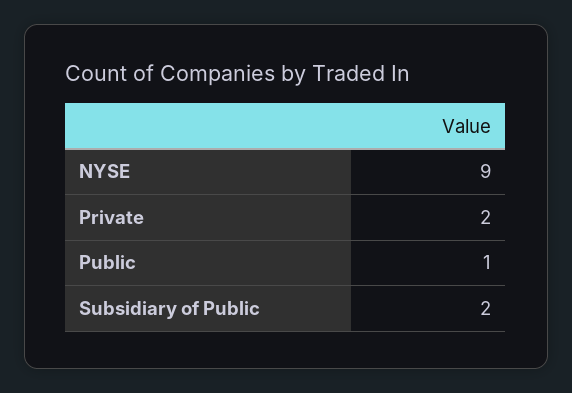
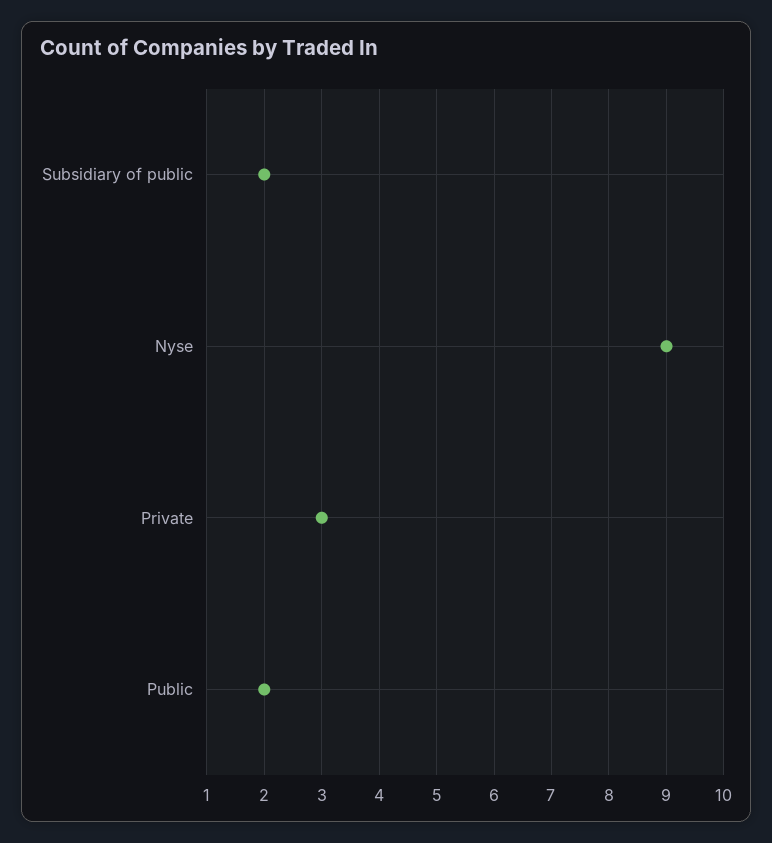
  {
    "NYSE": 9,
-   "Private": 2,
+   "Private": 3,
-   "Public": 1,
+   "Public": 2,
    "Subsidiary of Public": 2
  }

